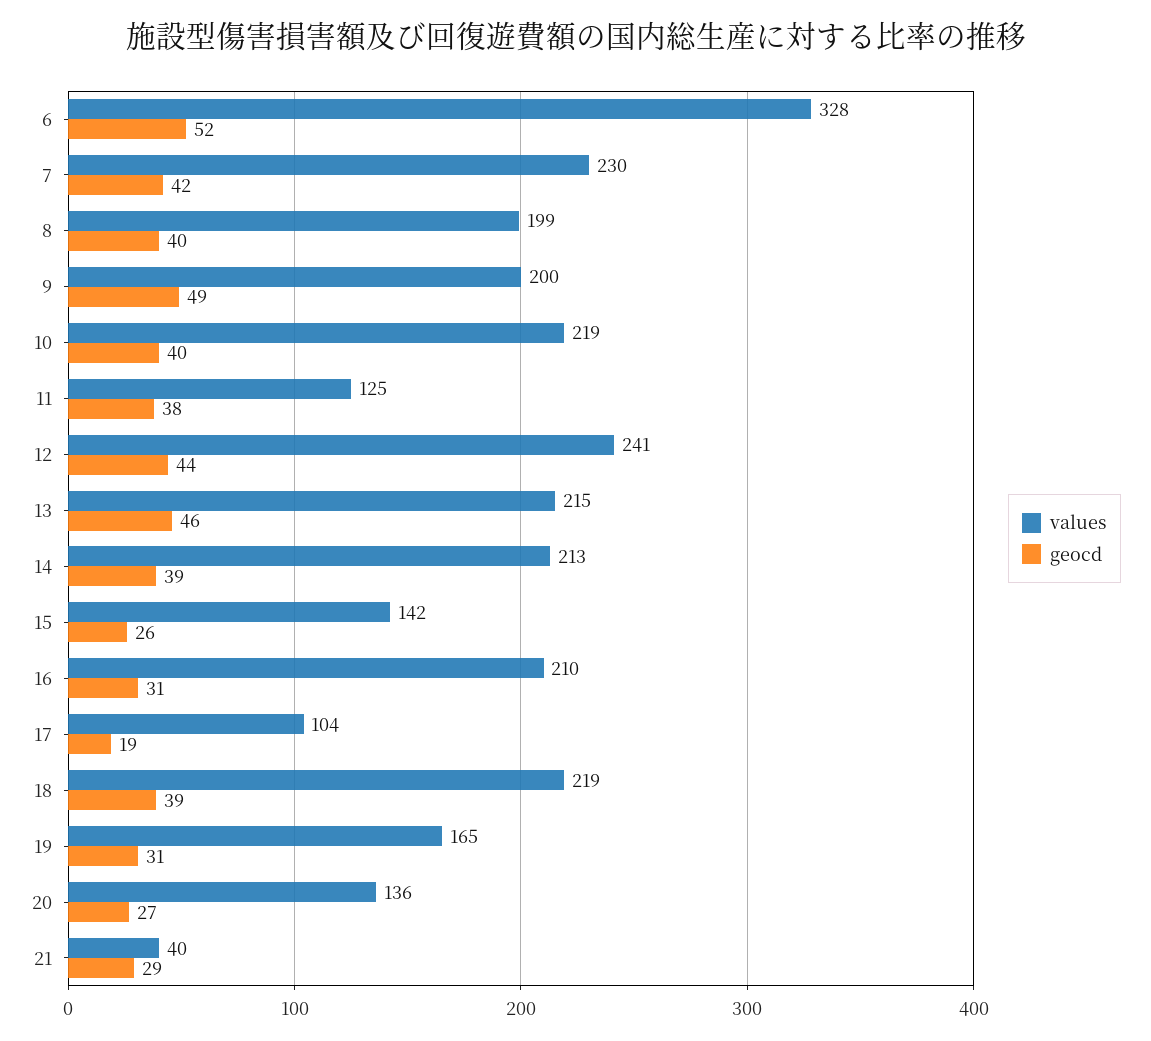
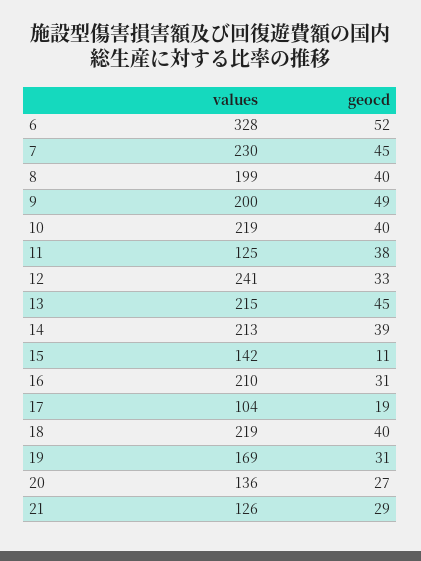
  {
    "values": {
      "6": 328,
      "7": 230,
      "8": 199,
      "9": 200,
      "10": 219,
      "11": 125,
      "12": 241,
      "13": 215,
      "14": 213,
      "15": 142,
      "16": 210,
      "17": 104,
      "18": 219,
-     "19": 165,
+     "19": 169,
      "20": 136,
-     "21": 40
+     "21": 126
    },
    "geocd": {
      "6": 52,
-     "7": 42,
+     "7": 45,
      "8": 40,
      "9": 49,
      "10": 40,
      "11": 38,
-     "12": 44,
+     "12": 33,
-     "13": 46,
+     "13": 45,
      "14": 39,
-     "15": 26,
+     "15": 11,
      "16": 31,
      "17": 19,
-     "18": 39,
+     "18": 40,
      "19": 31,
      "20": 27,
      "21": 29
    }
  }

